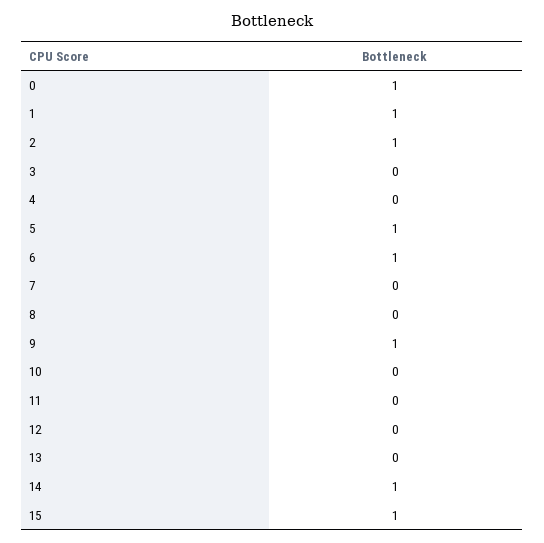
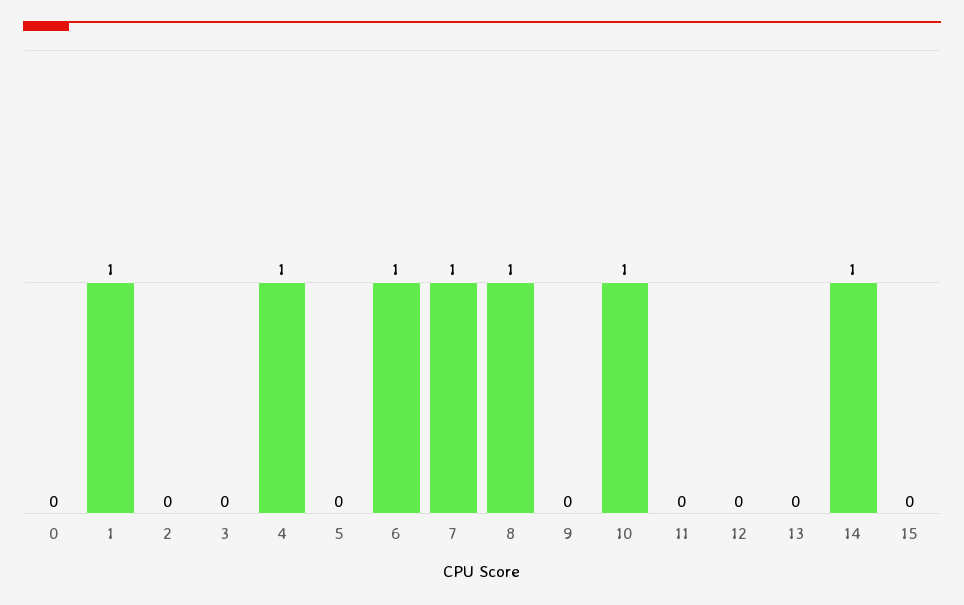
  {
-   "0": 1,
+   "0": 0,
    "1": 1,
-   "2": 1,
+   "2": 0,
    "3": 0,
-   "4": 0,
+   "4": 1,
-   "5": 1,
+   "5": 0,
    "6": 1,
-   "7": 0,
+   "7": 1,
-   "8": 0,
+   "8": 1,
-   "9": 1,
+   "9": 0,
-   "10": 0,
+   "10": 1,
    "11": 0,
    "12": 0,
    "13": 0,
    "14": 1,
-   "15": 1
+   "15": 0
  }

